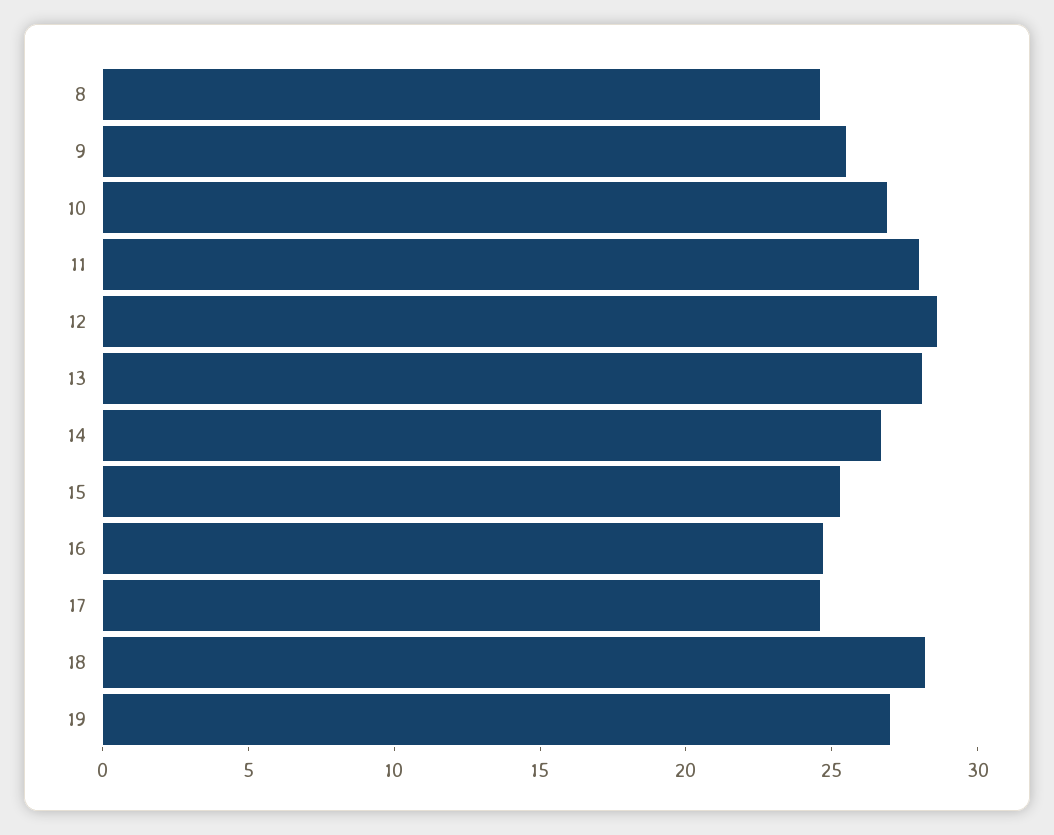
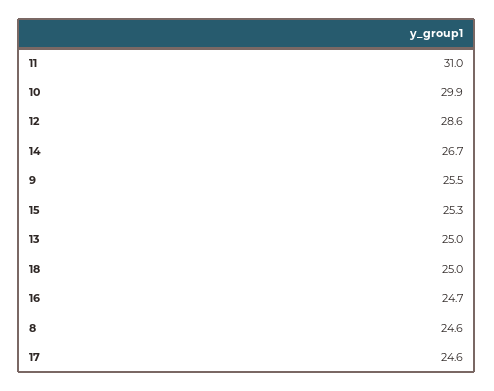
  {
    "8": 24.6,
    "9": 25.5,
-   "10": 27,
+   "10": 29.9,
-   "11": 28,
+   "11": 31,
    "12": 28.6,
-   "13": 28,
+   "13": 25,
    "14": 26.7,
    "15": 25.3,
    "16": 24.7,
    "17": 24.6,
-   "18": 28,
+   "18": 25
-   "19": 27
  }

